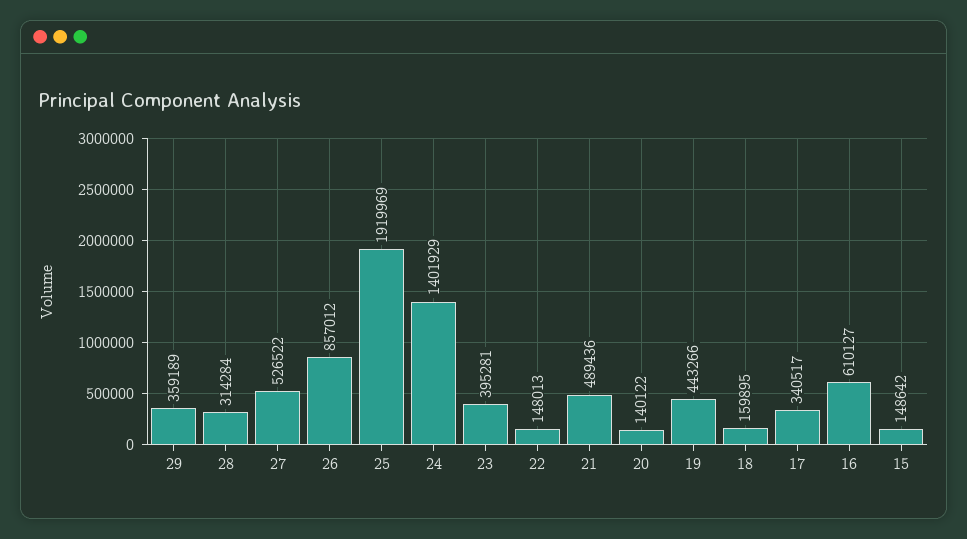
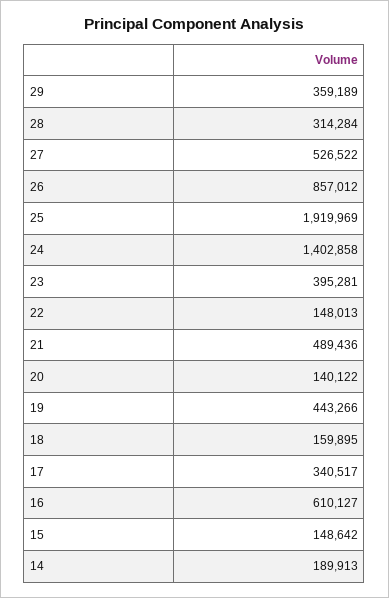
  {
    "29": 359189,
    "28": 314284,
    "27": 526522,
    "26": 857012,
    "25": 1919969,
-   "24": 1401929,
+   "24": 1402858,
    "23": 395281,
    "22": 148013,
    "21": 489436,
    "20": 140122,
    "19": 443266,
    "18": 159895,
    "17": 340517,
    "16": 610127,
-   "15": 148642
+   "15": 148642,
+   "14": 189913
  }

